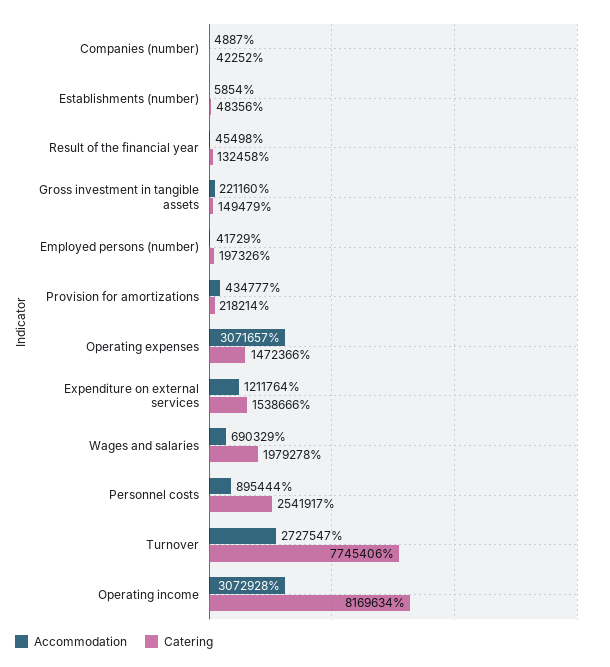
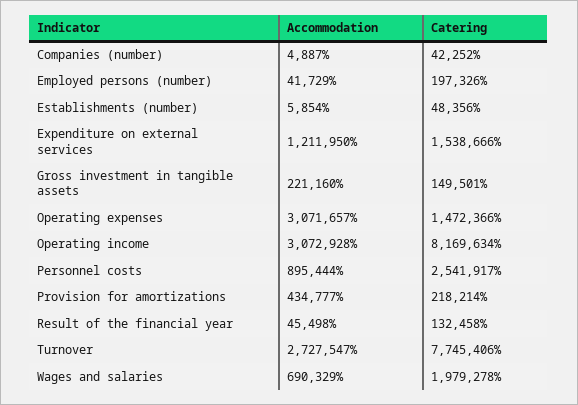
  {
    "Accommodation": {
      "Companies (number)": 4887,
      "Establishments (number)": 5854,
      "Result of the financial year": 45498,
      "Gross investment in tangible assets": 221160,
      "Employed persons (number)": 41729,
      "Provision for amortizations": 434777,
      "Operating expenses": 3071657,
-     "Expenditure on external services": 1211764,
+     "Expenditure on external services": 1211950,
      "Wages and salaries": 690329,
      "Personnel costs": 895444,
      "Turnover": 2727547,
      "Operating income": 3072928
    },
    "Catering": {
      "Companies (number)": 42252,
      "Establishments (number)": 48356,
      "Result of the financial year": 132458,
-     "Gross investment in tangible assets": 149479,
+     "Gross investment in tangible assets": 149501,
      "Employed persons (number)": 197326,
      "Provision for amortizations": 218214,
      "Operating expenses": 1472366,
      "Expenditure on external services": 1538666,
      "Wages and salaries": 1979278,
      "Personnel costs": 2541917,
      "Turnover": 7745406,
      "Operating income": 8169634
    }
  }

